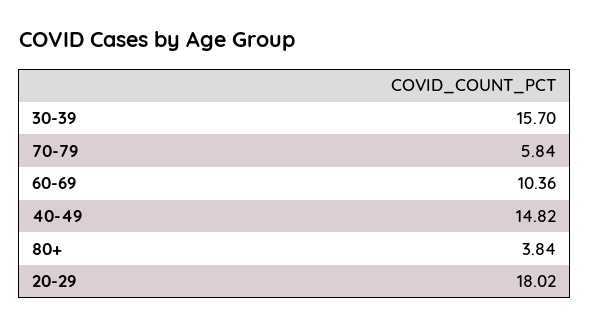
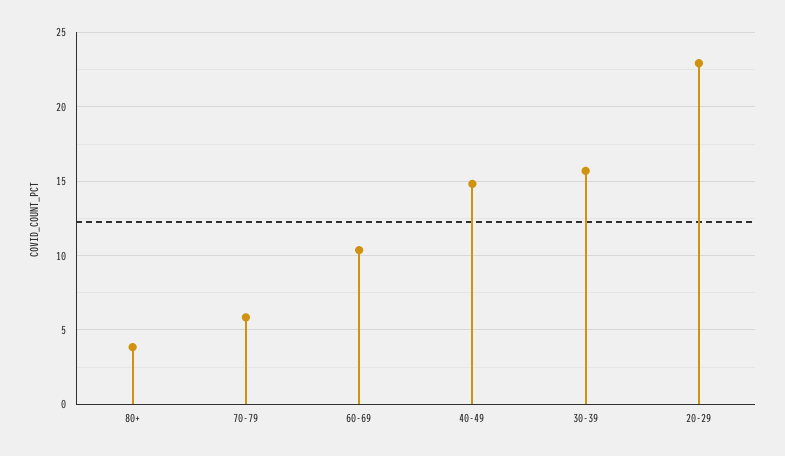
  {
    "30-39": 15.7,
    "70-79": 5.84,
    "60-69": 10.36,
    "40-49": 14.82,
    "80+": 3.84,
-   "20-29": 18.02
+   "20-29": 23
  }

